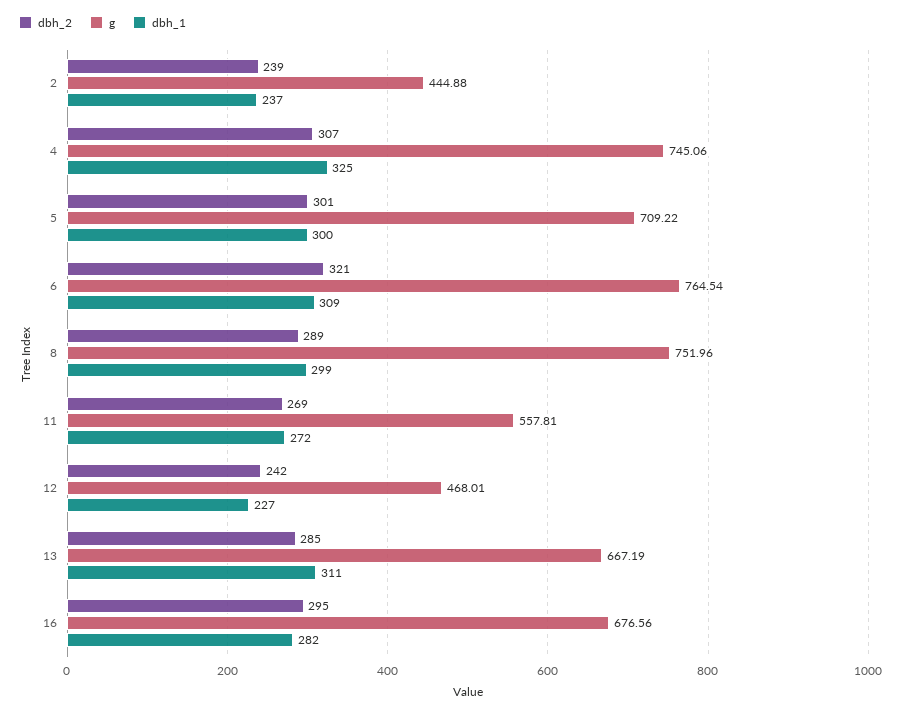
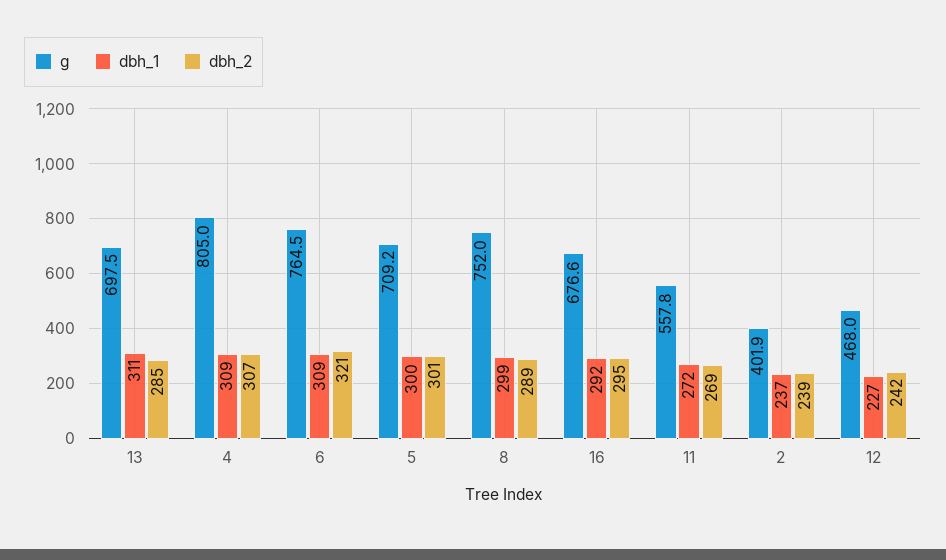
  {
    "dbh_2": {
      "2": 239,
      "4": 307,
      "5": 301,
      "6": 321,
      "8": 289,
      "11": 269,
      "12": 242,
      "13": 285,
      "16": 295
    },
    "g": {
-     "2": 444.88,
+     "2": 401.9,
-     "4": 745.06,
+     "4": 805,
      "5": 709.22,
      "6": 764.54,
      "8": 751.96,
      "11": 557.81,
      "12": 468.01,
-     "13": 667.19,
+     "13": 697.5,
      "16": 676.56
    },
    "dbh_1": {
      "2": 237,
-     "4": 325,
+     "4": 309,
      "5": 300,
      "6": 309,
      "8": 299,
      "11": 272,
      "12": 227,
      "13": 311,
-     "16": 282
+     "16": 292
    }
  }

